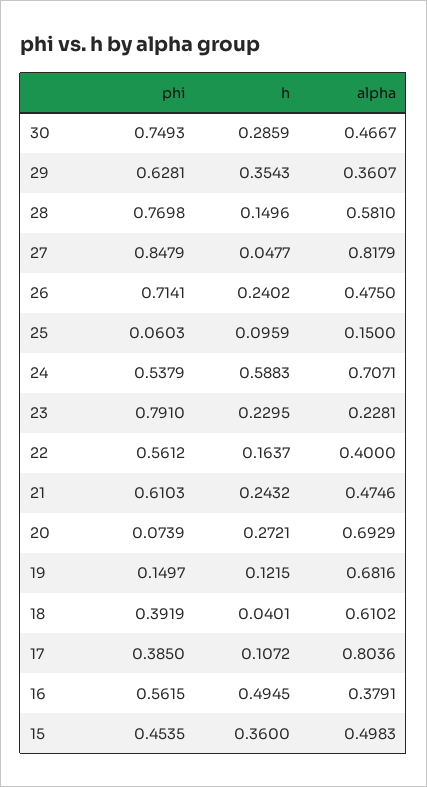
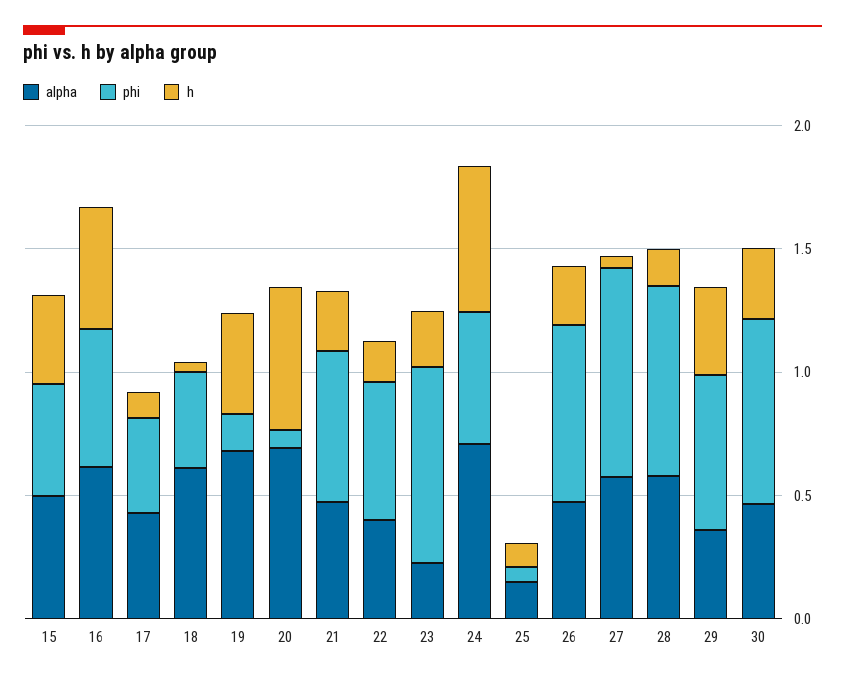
  {
    "phi": {
      "30": 0.7493,
      "29": 0.6281,
      "28": 0.7698,
      "27": 0.8479,
      "26": 0.7141,
      "25": 0.0603,
      "24": 0.5379,
      "23": 0.791,
      "22": 0.5612,
      "21": 0.6103,
      "20": 0.0739,
      "19": 0.1497,
      "18": 0.3919,
      "17": 0.385,
      "16": 0.5615,
      "15": 0.4535
    },
    "h": {
      "30": 0.2859,
      "29": 0.3543,
      "28": 0.1496,
      "27": 0.0477,
      "26": 0.2402,
      "25": 0.0959,
      "24": 0.5883,
      "23": 0.2295,
      "22": 0.1637,
      "21": 0.2432,
-     "20": 0.2721,
+     "20": 0.6,
-     "19": 0.1215,
+     "19": 0.4,
      "18": 0.0401,
      "17": 0.1072,
      "16": 0.4945,
      "15": 0.36
    },
    "alpha": {
      "30": 0.4667,
      "29": 0.3607,
      "28": 0.581,
-     "27": 0.8179,
+     "27": 0.6,
      "26": 0.475,
      "25": 0.15,
      "24": 0.7071,
      "23": 0.2281,
      "22": 0.4,
      "21": 0.4746,
      "20": 0.6929,
      "19": 0.6816,
      "18": 0.6102,
-     "17": 0.8036,
+     "17": 0.4,
-     "16": 0.3791,
+     "16": 0.6,
      "15": 0.4983
    }
  }

